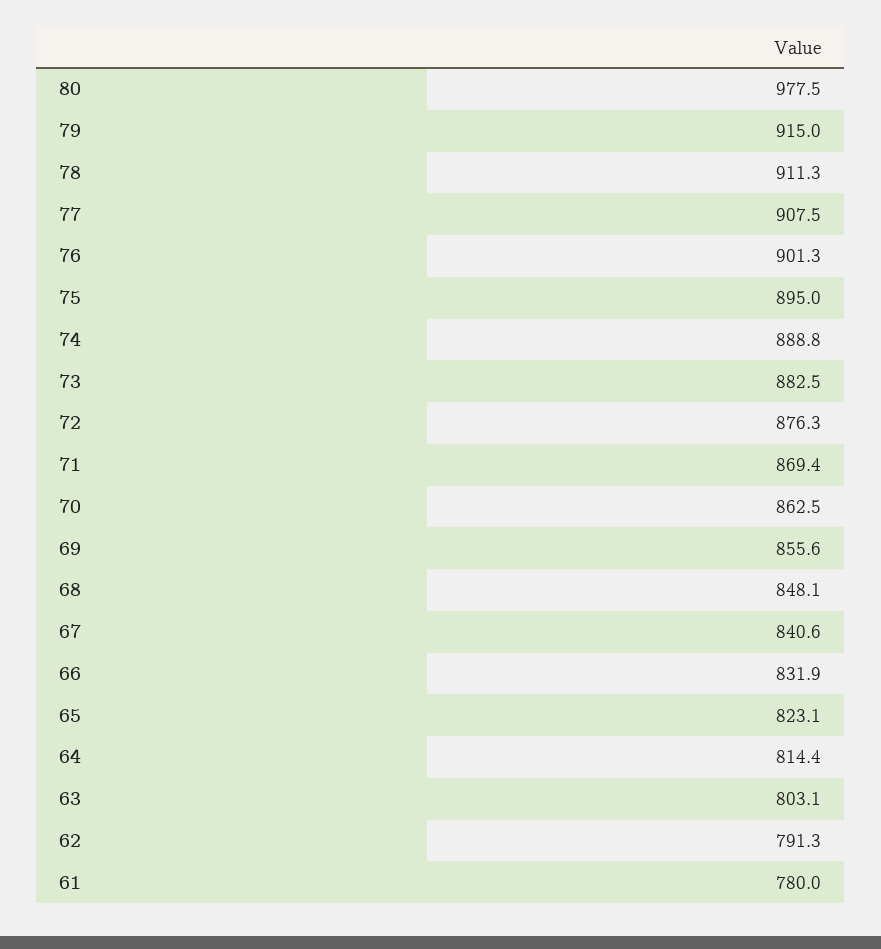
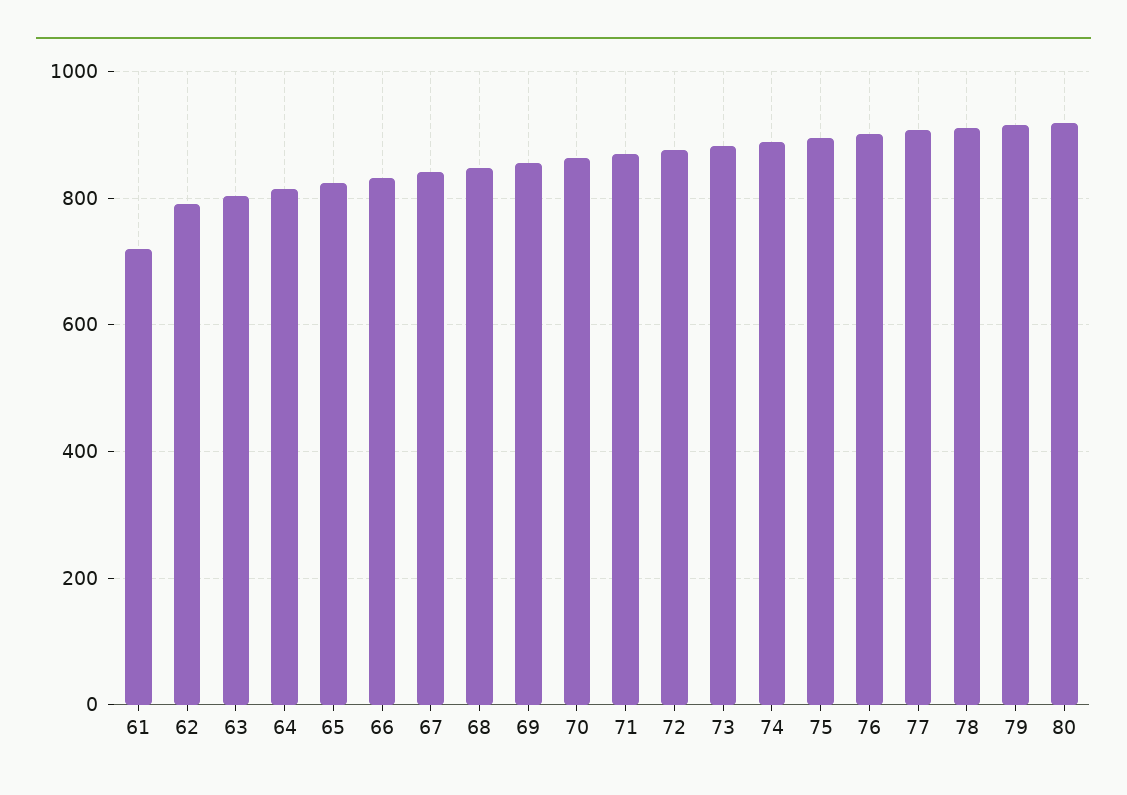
  {
-   "80": 977.5,
+   "80": 920,
    "79": 915,
    "78": 911.3,
    "77": 907.5,
    "76": 901.3,
    "75": 895,
    "74": 888.8,
    "73": 882.5,
    "72": 876.3,
    "71": 869.4,
    "70": 862.5,
    "69": 855.6,
    "68": 848.1,
    "67": 840.6,
    "66": 831.9,
    "65": 823.1,
    "64": 814.4,
    "63": 803.1,
    "62": 791.3,
-   "61": 780
+   "61": 720
  }

